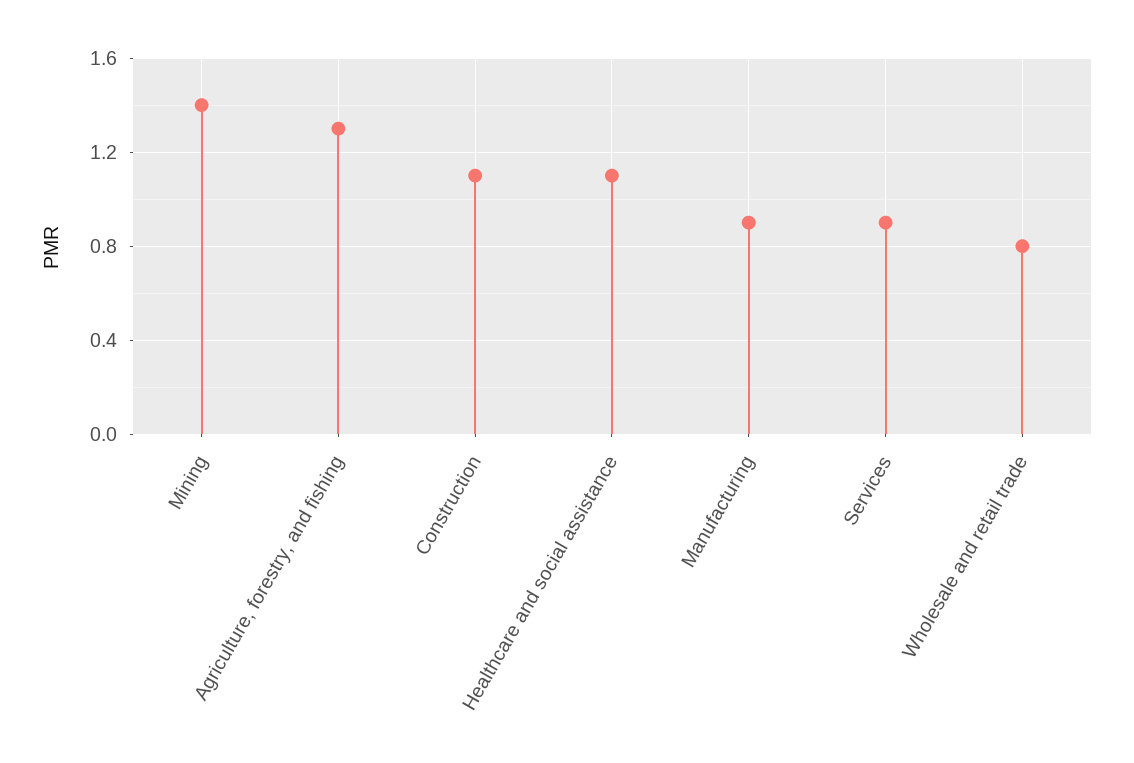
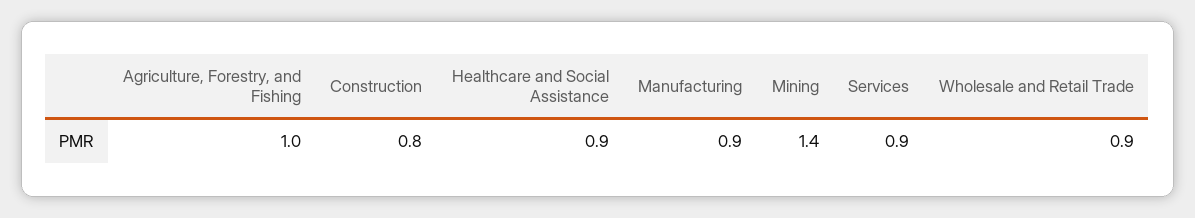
  {
    "Mining": 1.4,
-   "Agriculture, forestry, and fishing": 1.3,
+   "Agriculture, forestry, and fishing": 1,
-   "Construction": 1.1,
+   "Construction": 0.8,
-   "Healthcare and social assistance": 1.1,
+   "Healthcare and social assistance": 0.9,
    "Manufacturing": 0.9,
    "Services": 0.9,
-   "Wholesale and retail trade": 0.8
+   "Wholesale and retail trade": 0.9
  }

